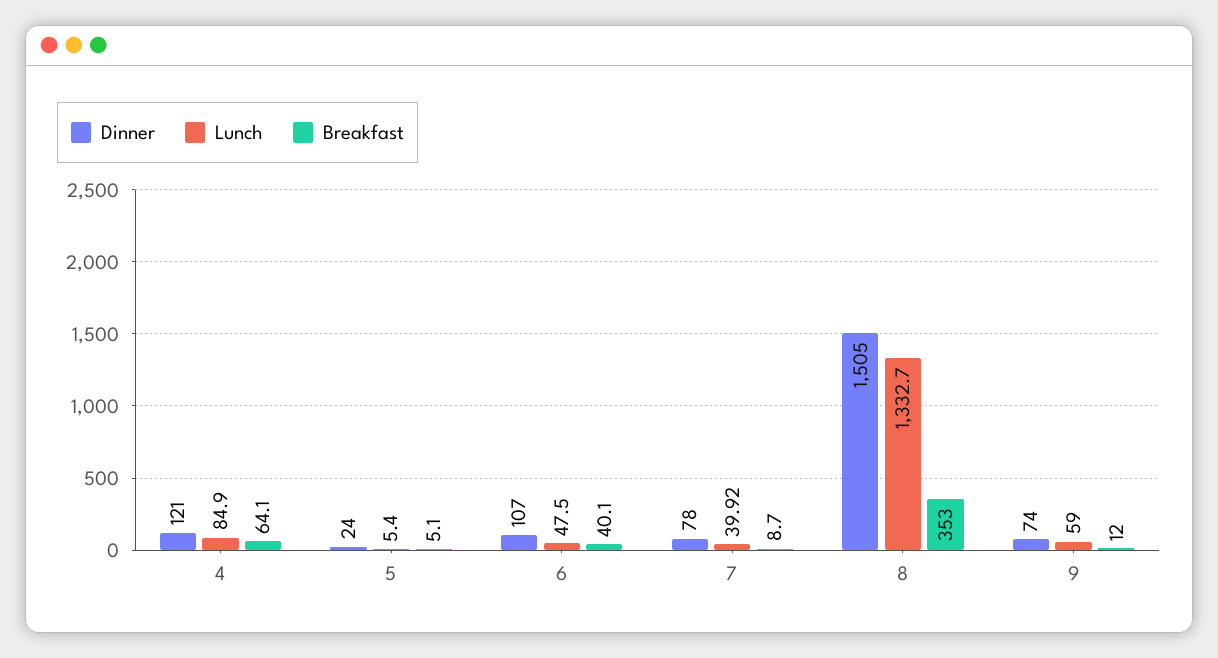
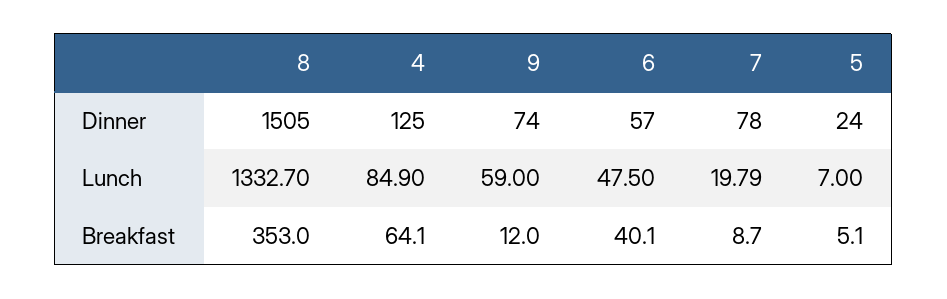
  {
    "Dinner": {
-     "4": 121,
+     "4": 125,
      "5": 24,
-     "6": 107,
+     "6": 57,
      "7": 78,
      "8": 1505,
      "9": 74
    },
    "Lunch": {
      "4": 84.9,
-     "5": 5.4,
+     "5": 7,
      "6": 47.5,
-     "7": 39.92,
+     "7": 19.79,
      "8": 1332.7,
      "9": 59
    },
    "Breakfast": {
      "4": 64.1,
      "5": 5.1,
      "6": 40.1,
      "7": 8.7,
      "8": 353,
      "9": 12
    }
  }

